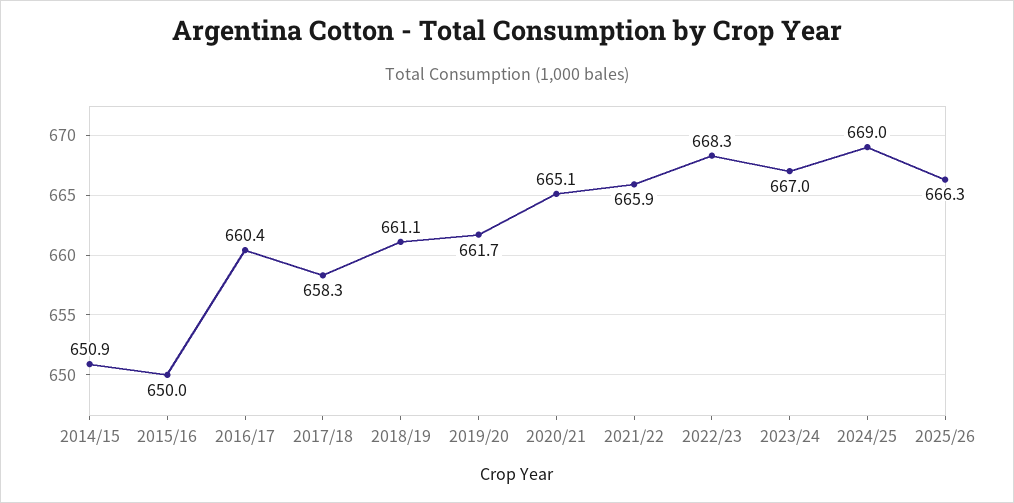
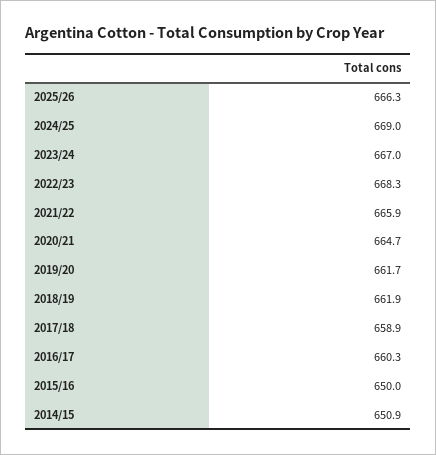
  {
    "2014/15": 650.9,
    "2015/16": 650,
-   "2016/17": 660.4,
+   "2016/17": 660.3,
-   "2017/18": 658.3,
+   "2017/18": 658.9,
-   "2018/19": 661.1,
+   "2018/19": 661.9,
    "2019/20": 661.7,
-   "2020/21": 665.1,
+   "2020/21": 664.7,
    "2021/22": 665.9,
    "2022/23": 668.3,
    "2023/24": 667,
    "2024/25": 669,
    "2025/26": 666.3
  }

